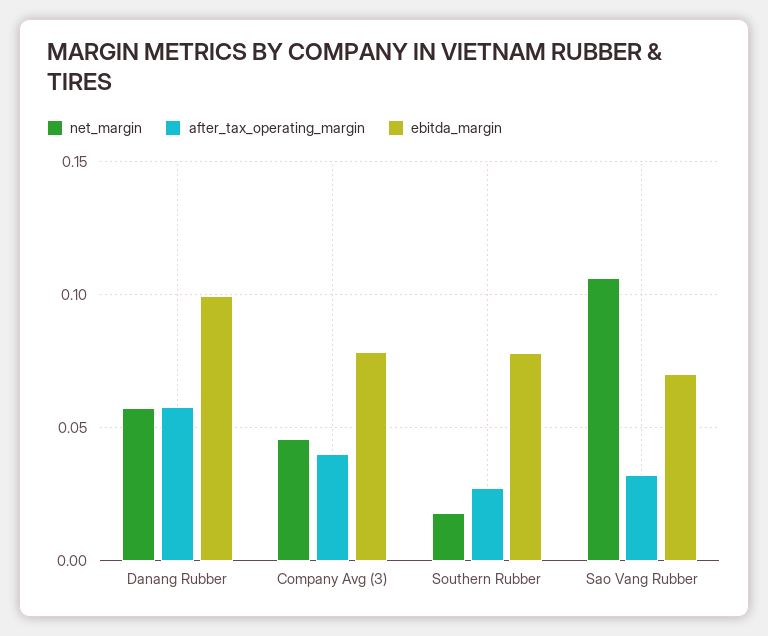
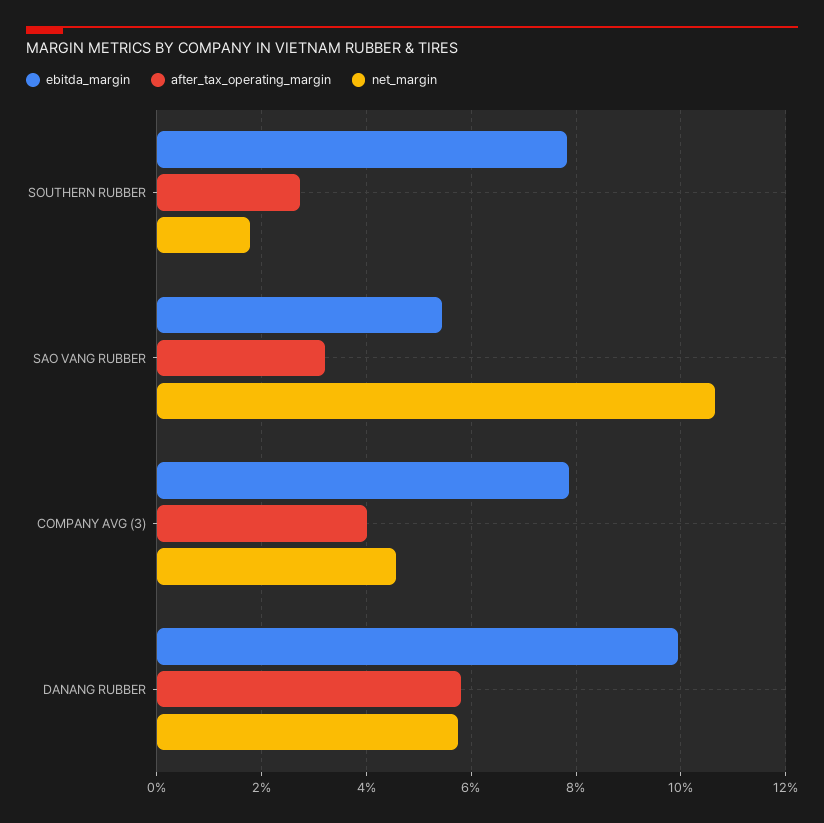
  {
    "net_margin": {
      "Danang Rubber": 0.058,
      "Company Avg (3)": 0.046,
      "Southern Rubber": 0.018,
      "Sao Vang Rubber": 0.106
    },
    "after_tax_operating_margin": {
      "Danang Rubber": 0.058,
      "Company Avg (3)": 0.04,
      "Southern Rubber": 0.028,
      "Sao Vang Rubber": 0.032
    },
    "ebitda_margin": {
      "Danang Rubber": 0.1,
      "Company Avg (3)": 0.078,
      "Southern Rubber": 0.078,
-     "Sao Vang Rubber": 0.07
+     "Sao Vang Rubber": 0.054
    }
  }

